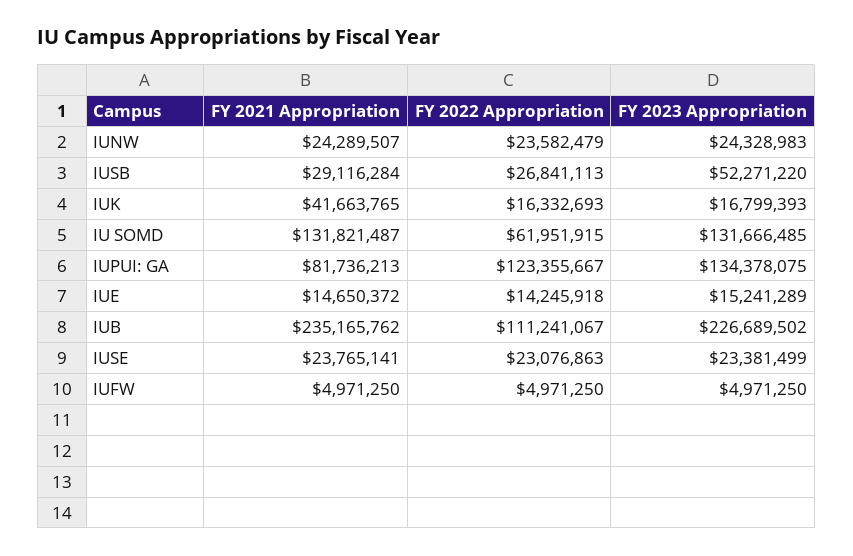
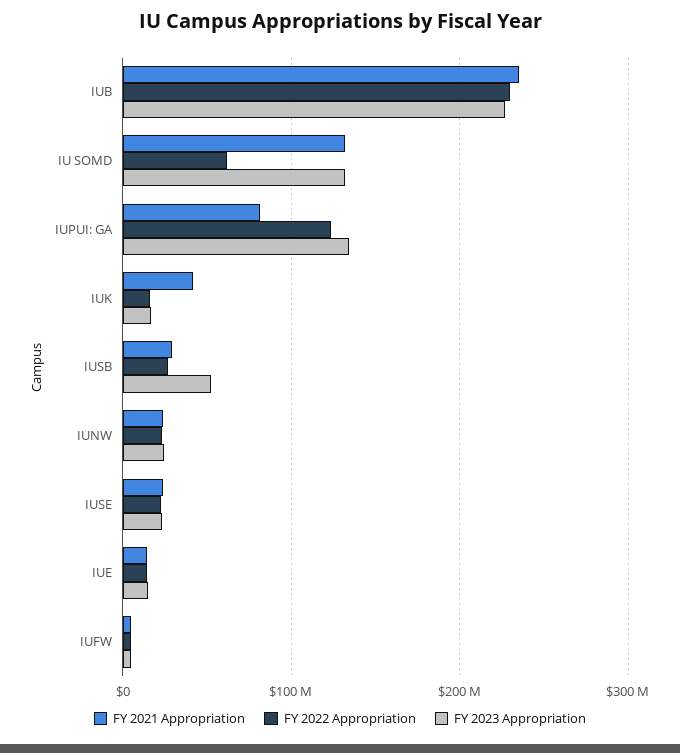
  {
    "FY 2021 Appropriation": {
      "IUNW": 24289507,
      "IUSB": 29116284,
      "IUK": 41663765,
      "IU SOMD": 131821487,
      "IUPUI: GA": 81736213,
      "IUE": 14650372,
      "IUB": 235165762,
      "IUSE": 23765141,
      "IUFW": 4971250
    },
    "FY 2022 Appropriation": {
      "IUNW": 23582479,
      "IUSB": 26841113,
      "IUK": 16332693,
      "IU SOMD": 61951915,
      "IUPUI: GA": 123355667,
      "IUE": 14245918,
-     "IUB": 111241067,
+     "IUB": 230000000,
      "IUSE": 23076863,
      "IUFW": 4971250
    },
    "FY 2023 Appropriation": {
      "IUNW": 24328983,
      "IUSB": 52271220,
      "IUK": 16799393,
      "IU SOMD": 131666485,
      "IUPUI: GA": 134378075,
      "IUE": 15241289,
      "IUB": 226689502,
      "IUSE": 23381499,
      "IUFW": 4971250
    }
  }

